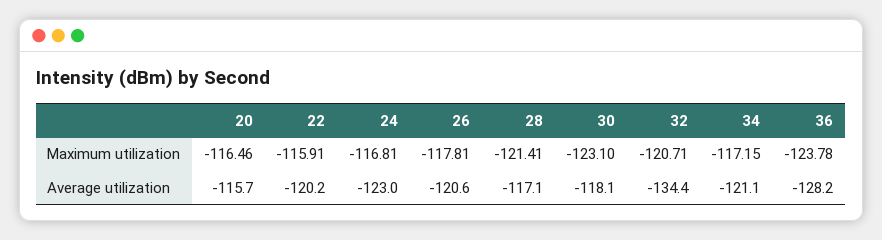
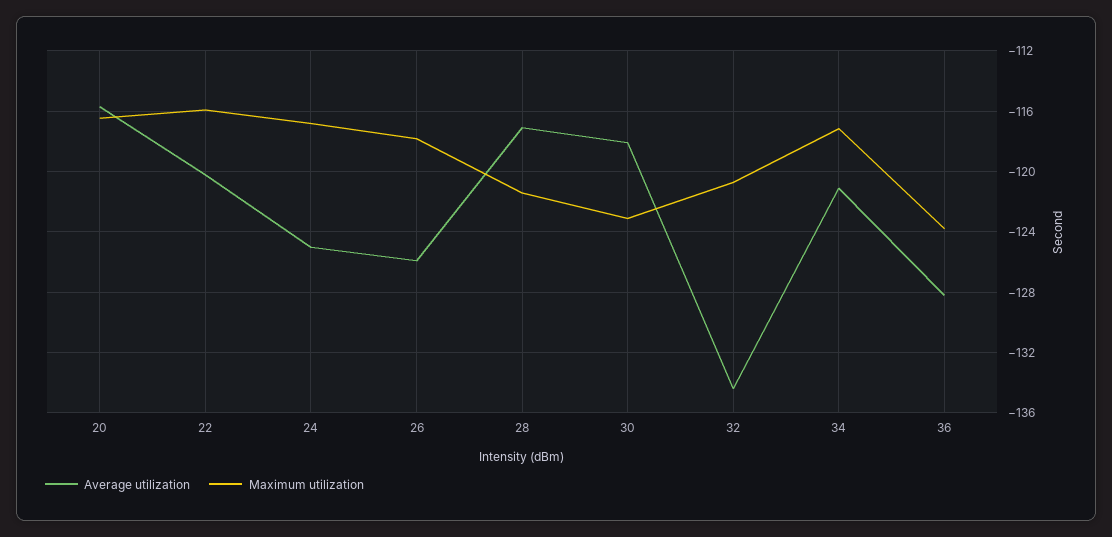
  {
    "Maximum utilization": {
      "20": -116.46,
      "22": -115.91,
      "24": -116.81,
      "26": -117.81,
      "28": -121.41,
      "30": -123.1,
      "32": -120.71,
      "34": -117.15,
      "36": -123.78
    },
    "Average utilization": {
      "20": -115.7,
      "22": -120.2,
-     "24": -123,
+     "24": -125,
-     "26": -120.6,
+     "26": -126,
      "28": -117.1,
      "30": -118.1,
      "32": -134.4,
      "34": -121.1,
      "36": -128.2
    }
  }

